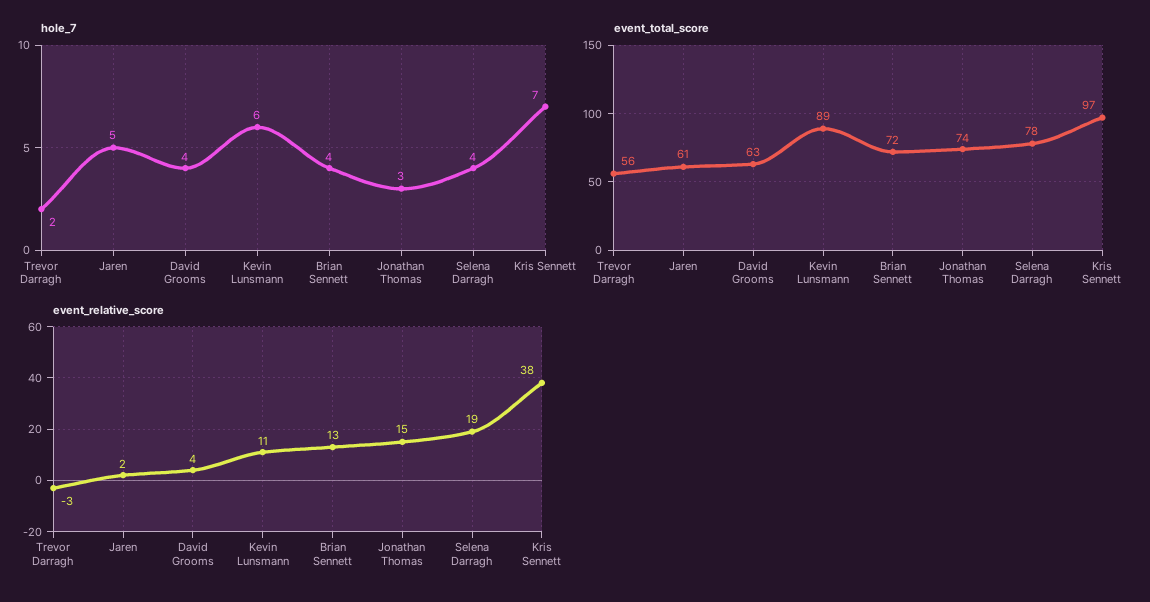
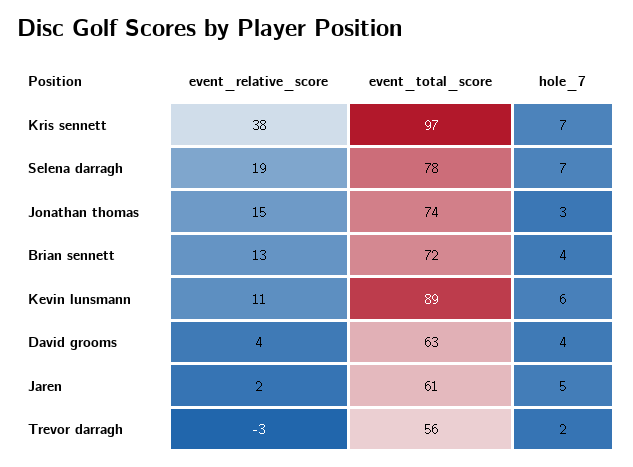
  {
    "hole_7": {
      "Trevor Darragh": 2,
      "Jaren": 5,
      "David Grooms": 4,
      "Kevin Lunsmann": 6,
      "Brian Sennett": 4,
      "Jonathan Thomas": 3,
-     "Selena Darragh": 4,
+     "Selena Darragh": 7,
      "Kris Sennett": 7
    },
    "event_total_score": {
      "Trevor Darragh": 56,
      "Jaren": 61,
      "David Grooms": 63,
      "Kevin Lunsmann": 89,
      "Brian Sennett": 72,
      "Jonathan Thomas": 74,
      "Selena Darragh": 78,
      "Kris Sennett": 97
    },
    "event_relative_score": {
      "Trevor Darragh": -3,
      "Jaren": 2,
      "David Grooms": 4,
      "Kevin Lunsmann": 11,
      "Brian Sennett": 13,
      "Jonathan Thomas": 15,
      "Selena Darragh": 19,
      "Kris Sennett": 38
    }
  }

